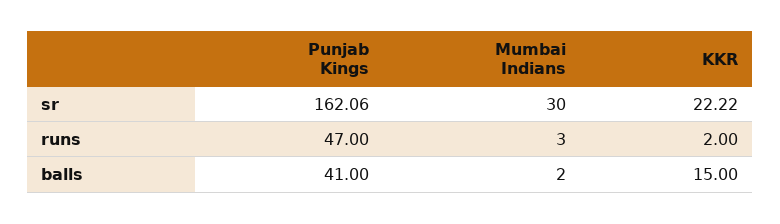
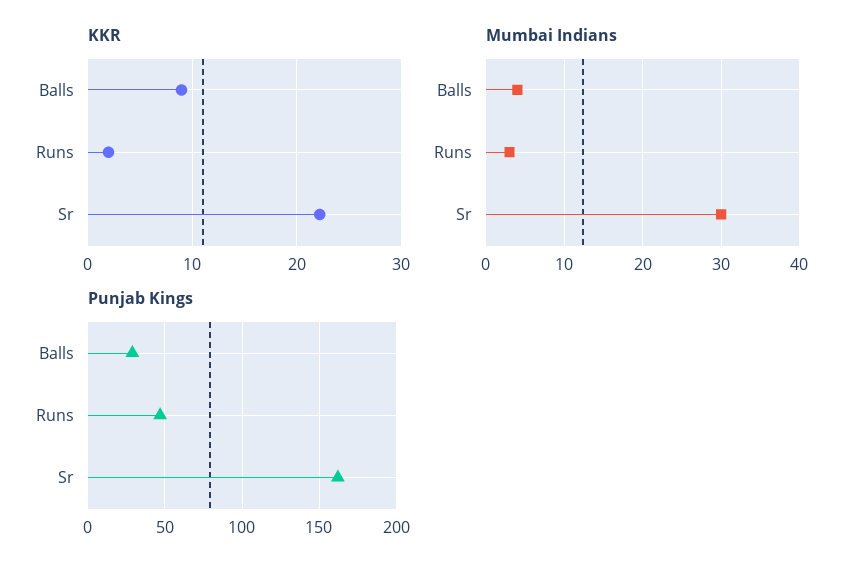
  {
    "Punjab Kings": {
      "sr": 162.06,
      "runs": 47,
-     "balls": 41
+     "balls": 30
    },
    "Mumbai Indians": {
      "sr": 30,
      "runs": 3,
-     "balls": 2
+     "balls": 4
    },
    "KKR": {
      "sr": 22.22,
      "runs": 2,
-     "balls": 15
+     "balls": 9
    }
  }

